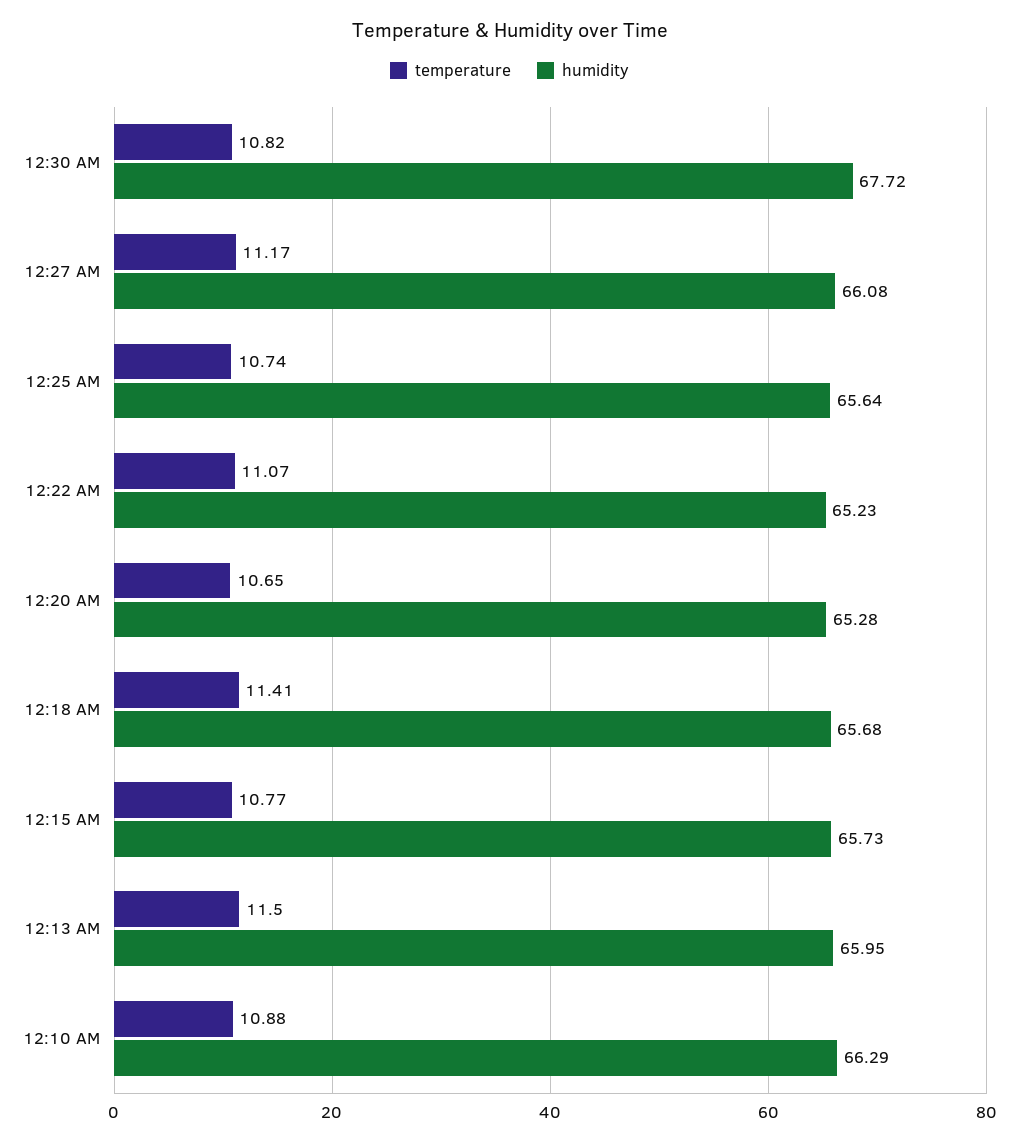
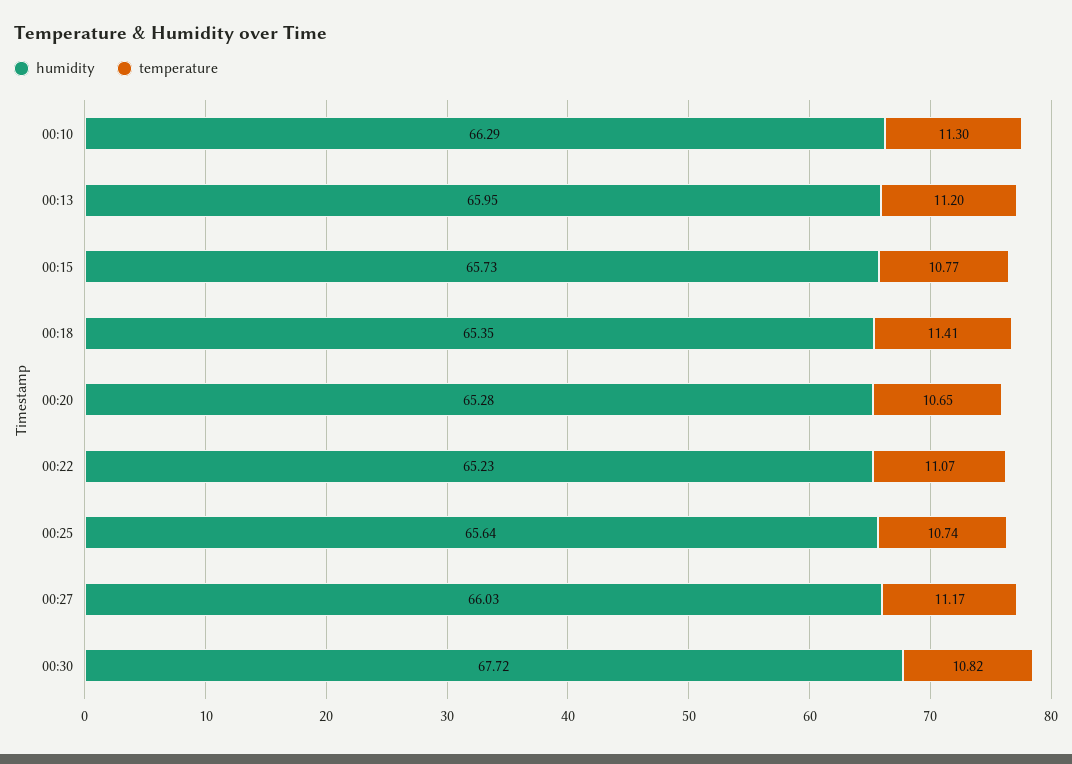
  {
    "temperature": {
      "12:30 AM": 10.82,
      "12:27 AM": 11.17,
      "12:25 AM": 10.74,
      "12:22 AM": 11.07,
      "12:20 AM": 10.65,
      "12:18 AM": 11.41,
      "12:15 AM": 10.77,
-     "12:13 AM": 11.5,
+     "12:13 AM": 11.2,
-     "12:10 AM": 10.88
+     "12:10 AM": 11.3
    },
    "humidity": {
      "12:30 AM": 67.72,
-     "12:27 AM": 66.08,
+     "12:27 AM": 66.03,
      "12:25 AM": 65.64,
      "12:22 AM": 65.23,
      "12:20 AM": 65.28,
-     "12:18 AM": 65.68,
+     "12:18 AM": 65.35,
      "12:15 AM": 65.73,
      "12:13 AM": 65.95,
      "12:10 AM": 66.29
    }
  }

